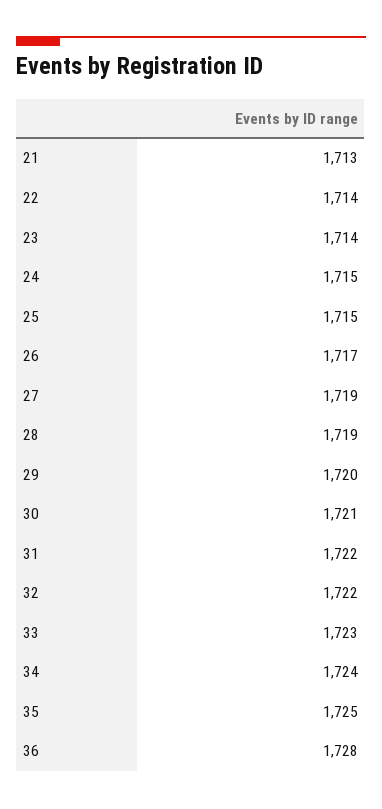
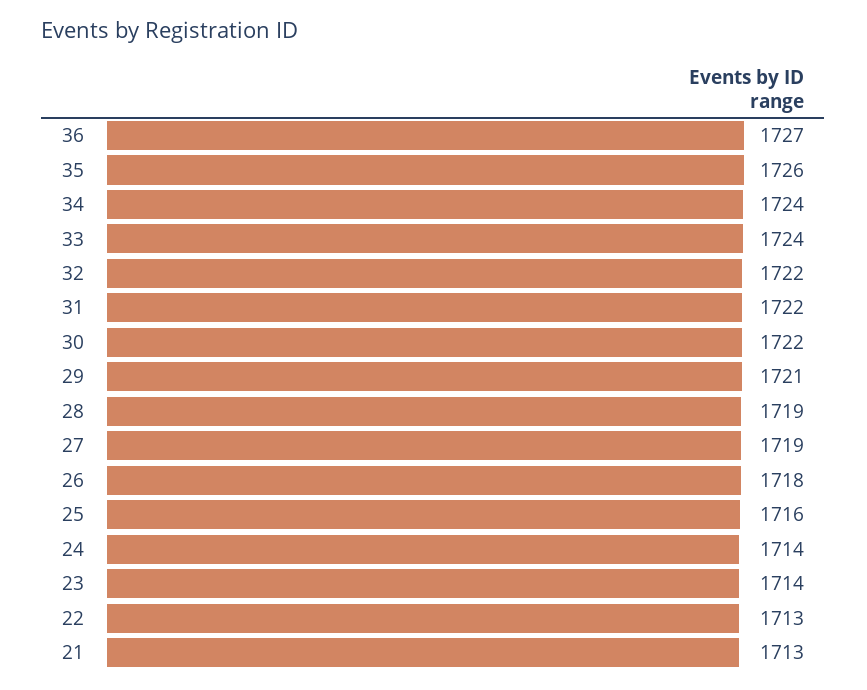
  {
    "21": 1713,
-   "22": 1714,
+   "22": 1713,
    "23": 1714,
-   "24": 1715,
+   "24": 1714,
-   "25": 1715,
+   "25": 1716,
-   "26": 1717,
+   "26": 1718,
    "27": 1719,
    "28": 1719,
-   "29": 1720,
+   "29": 1721,
-   "30": 1721,
+   "30": 1722,
    "31": 1722,
    "32": 1722,
-   "33": 1723,
+   "33": 1724,
    "34": 1724,
-   "35": 1725,
+   "35": 1726,
-   "36": 1728
+   "36": 1727
  }

